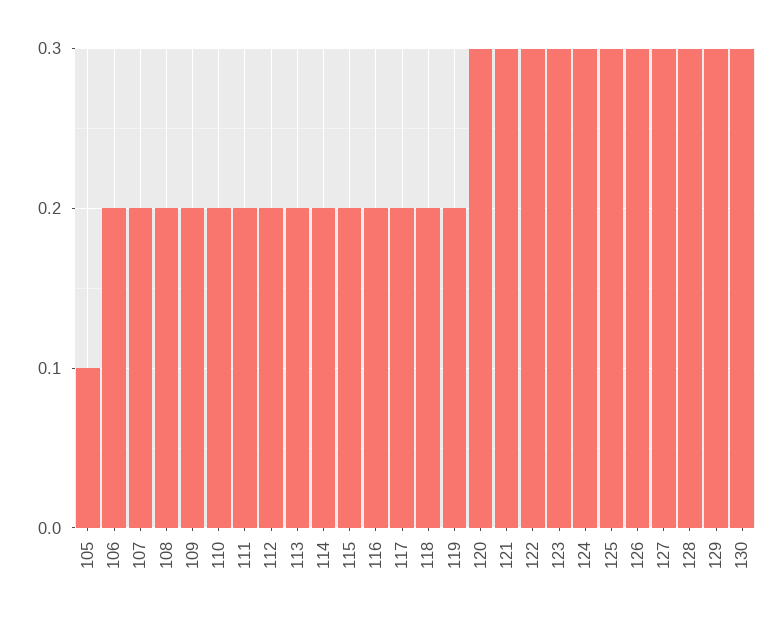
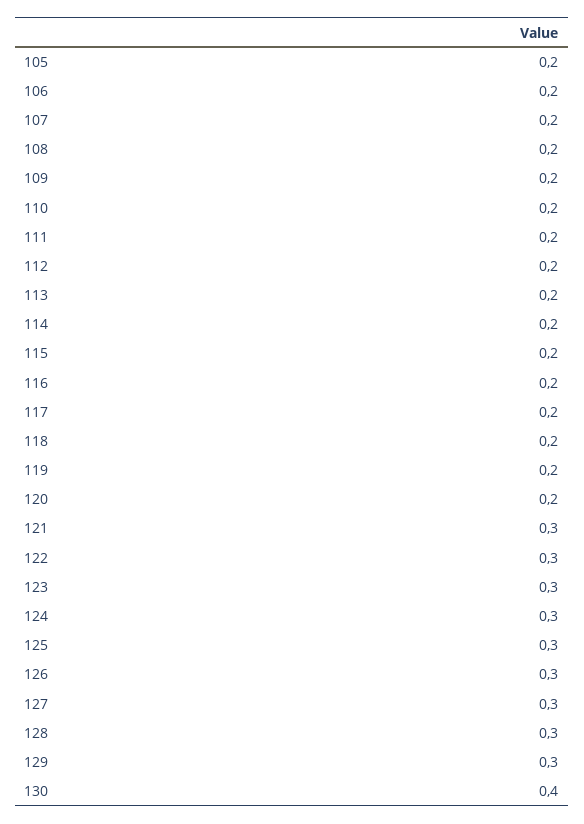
  {
-   "105": 0.1,
+   "105": 0.2,
    "106": 0.2,
    "107": 0.2,
    "108": 0.2,
    "109": 0.2,
    "110": 0.2,
    "111": 0.2,
    "112": 0.2,
    "113": 0.2,
    "114": 0.2,
    "115": 0.2,
    "116": 0.2,
    "117": 0.2,
    "118": 0.2,
    "119": 0.2,
-   "120": 0.3,
+   "120": 0.2,
    "121": 0.3,
    "122": 0.3,
    "123": 0.3,
    "124": 0.3,
    "125": 0.3,
    "126": 0.3,
    "127": 0.3,
    "128": 0.3,
    "129": 0.3,
-   "130": 0.3
+   "130": 0.4
  }

